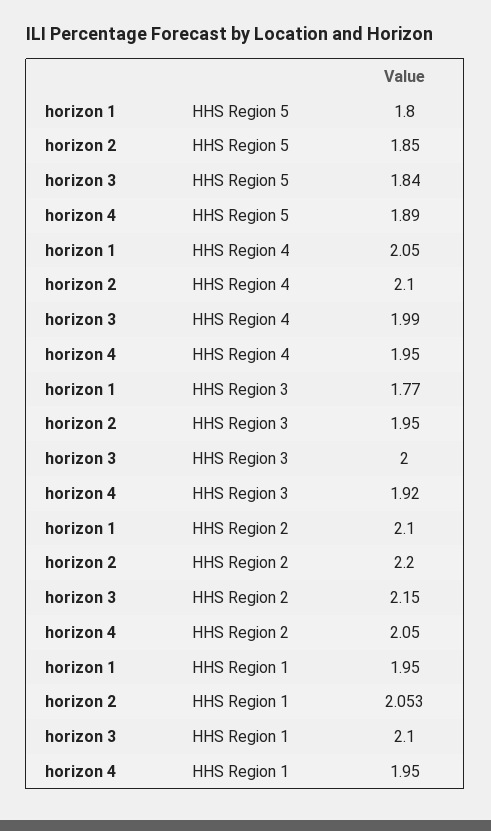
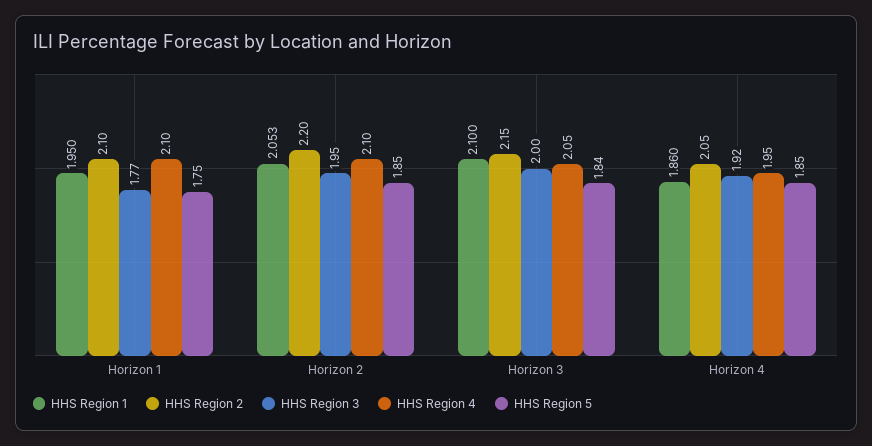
  {
    "HHS Region 5": {
-     "horizon 1": 1.8,
+     "horizon 1": 1.75,
      "horizon 2": 1.85,
      "horizon 3": 1.84,
-     "horizon 4": 1.89
+     "horizon 4": 1.85
    },
    "HHS Region 4": {
-     "horizon 1": 2.05,
+     "horizon 1": 2.1,
      "horizon 2": 2.1,
-     "horizon 3": 1.99,
+     "horizon 3": 2.05,
      "horizon 4": 1.95
    },
    "HHS Region 3": {
      "horizon 1": 1.77,
      "horizon 2": 1.95,
      "horizon 3": 2,
      "horizon 4": 1.92
    },
    "HHS Region 2": {
      "horizon 1": 2.1,
      "horizon 2": 2.2,
      "horizon 3": 2.15,
      "horizon 4": 2.05
    },
    "HHS Region 1": {
      "horizon 1": 1.95,
      "horizon 2": 2.053,
      "horizon 3": 2.1,
-     "horizon 4": 1.95
+     "horizon 4": 1.86
    }
  }

